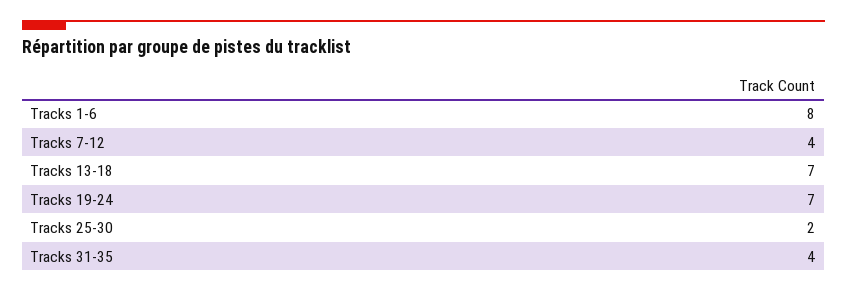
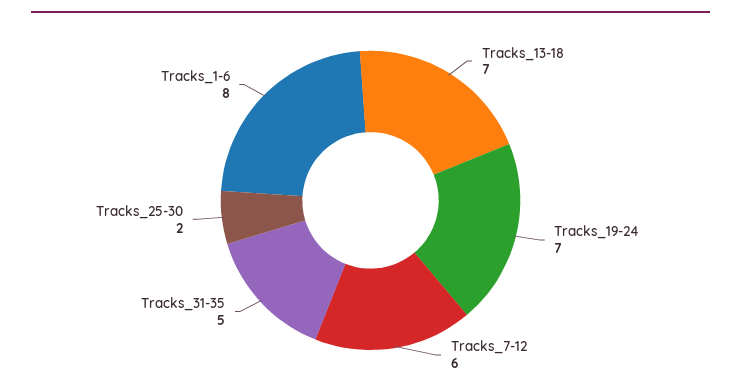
  {
    "Tracks 1-6": 8,
-   "Tracks 7-12": 4,
+   "Tracks 7-12": 6,
    "Tracks 13-18": 7,
    "Tracks 19-24": 7,
    "Tracks 25-30": 2,
-   "Tracks 31-35": 4
+   "Tracks 31-35": 5
  }

